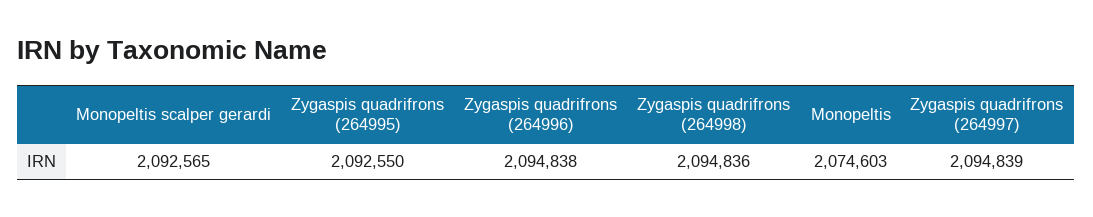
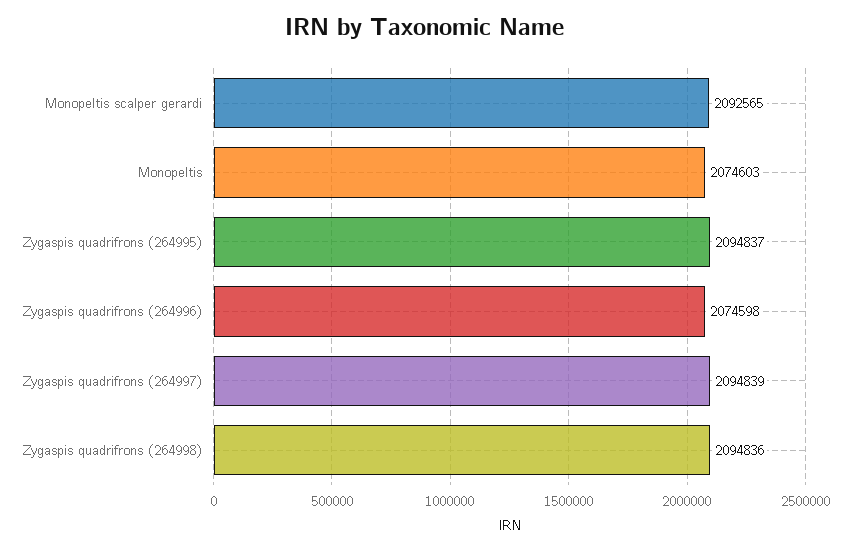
  {
    "Monopeltis scalper gerardi": 2092565,
-   "Zygaspis quadrifrons (264995)": 2092550,
+   "Zygaspis quadrifrons (264995)": 2094837,
-   "Zygaspis quadrifrons (264996)": 2094838,
+   "Zygaspis quadrifrons (264996)": 2074598,
    "Zygaspis quadrifrons (264998)": 2094836,
    "Monopeltis": 2074603,
    "Zygaspis quadrifrons (264997)": 2094839
  }

